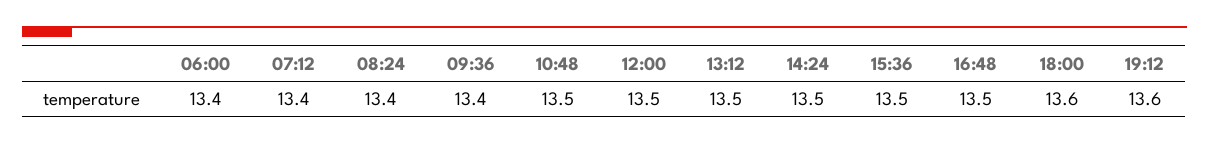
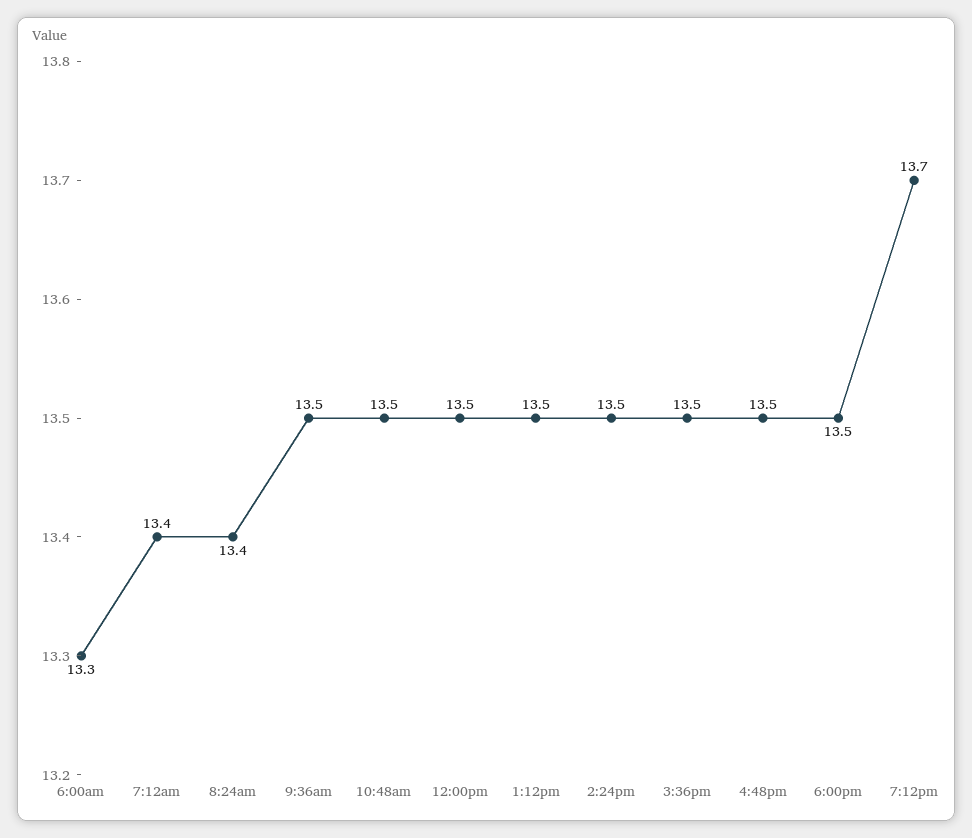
  {
-   "06:00": 13.4,
+   "06:00": 13.3,
    "07:12": 13.4,
    "08:24": 13.4,
-   "09:36": 13.4,
+   "09:36": 13.5,
    "10:48": 13.5,
    "12:00": 13.5,
    "13:12": 13.5,
    "14:24": 13.5,
    "15:36": 13.5,
    "16:48": 13.5,
-   "18:00": 13.6,
+   "18:00": 13.5,
-   "19:12": 13.6
+   "19:12": 13.7
  }

